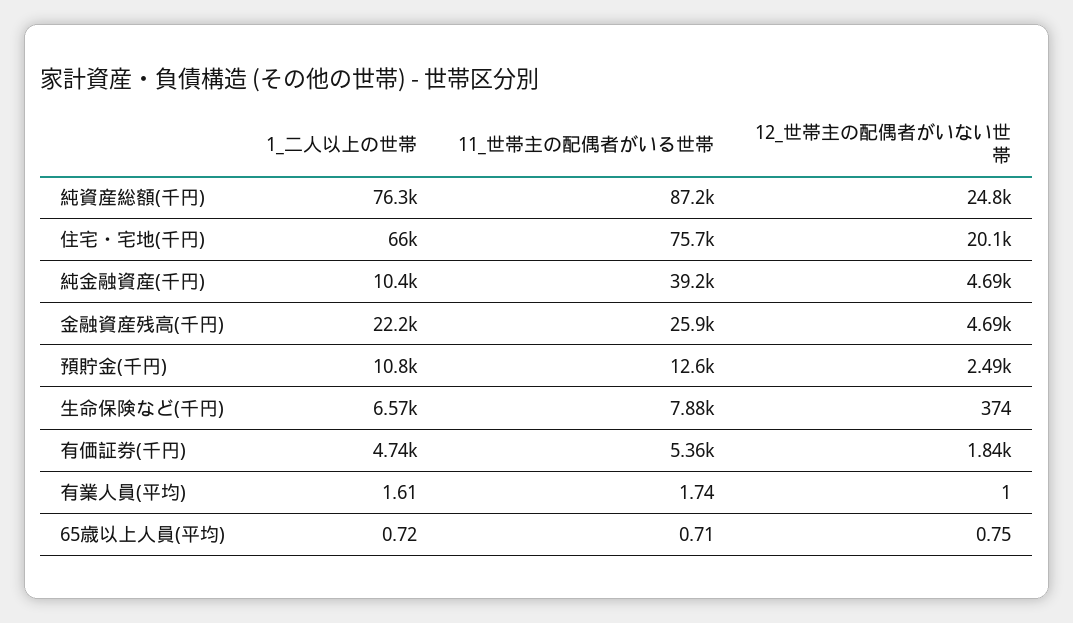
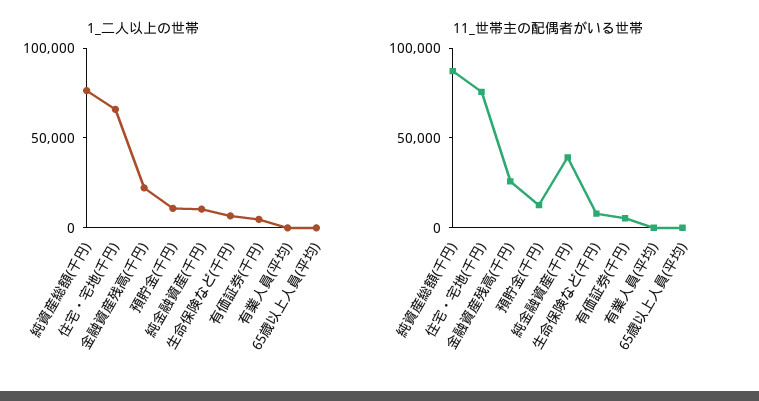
  {
    "1_二人以上の世帯": {
      "純資産総額(千円)": 76300,
      "住宅・宅地(千円)": 66000,
      "純金融資産(千円)": 10400,
      "金融資産残高(千円)": 22200,
      "預貯金(千円)": 10800,
      "生命保険など(千円)": 6570,
      "有価証券(千円)": 4740,
      "有業人員(平均)": 1.61,
      "65歳以上人員(平均)": 0.72
    },
    "11_世帯主の配偶者がいる世帯": {
      "純資産総額(千円)": 87200,
      "住宅・宅地(千円)": 75700,
      "純金融資産(千円)": 39200,
      "金融資産残高(千円)": 25900,
      "預貯金(千円)": 12600,
      "生命保険など(千円)": 7880,
      "有価証券(千円)": 5360,
      "有業人員(平均)": 1.74,
      "65歳以上人員(平均)": 0.71
-   },
+   }
-   "12_世帯主の配偶者がいない世帯": {
-     "純資産総額(千円)": 24800,
-     "住宅・宅地(千円)": 20100,
-     "純金融資産(千円)": 4690,
-     "金融資産残高(千円)": 4690,
-     "預貯金(千円)": 2490,
-     "生命保険など(千円)": 374,
-     "有価証券(千円)": 1840,
-     "有業人員(平均)": 1,
-     "65歳以上人員(平均)": 0.75
-   }
  }

